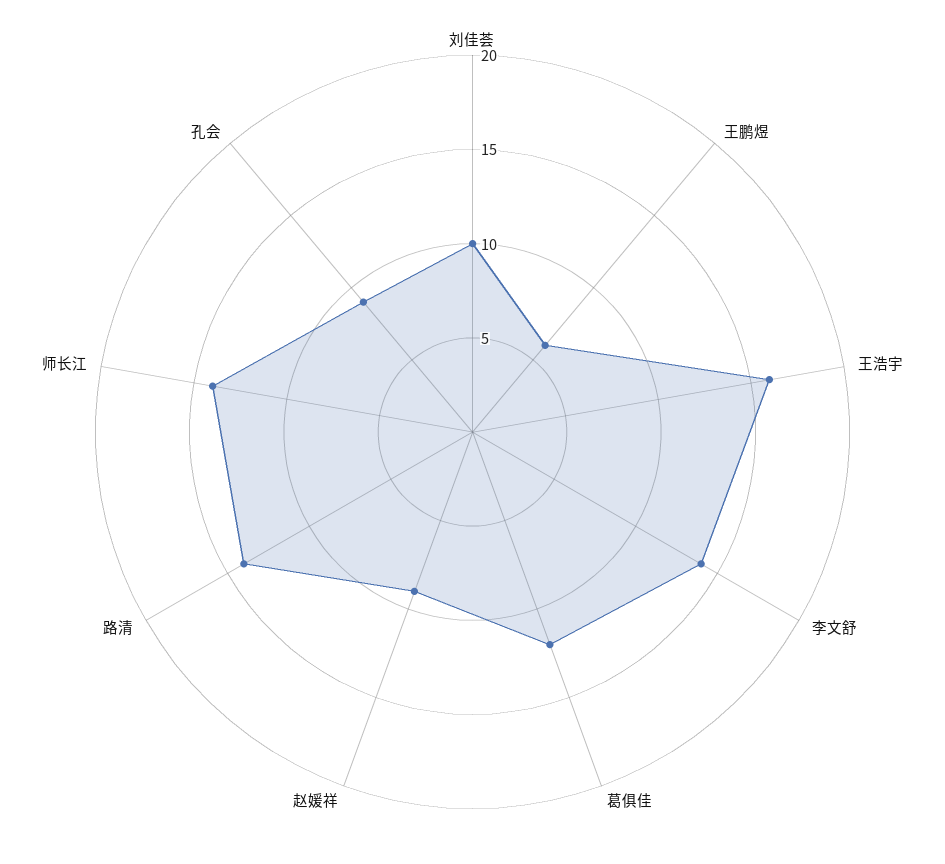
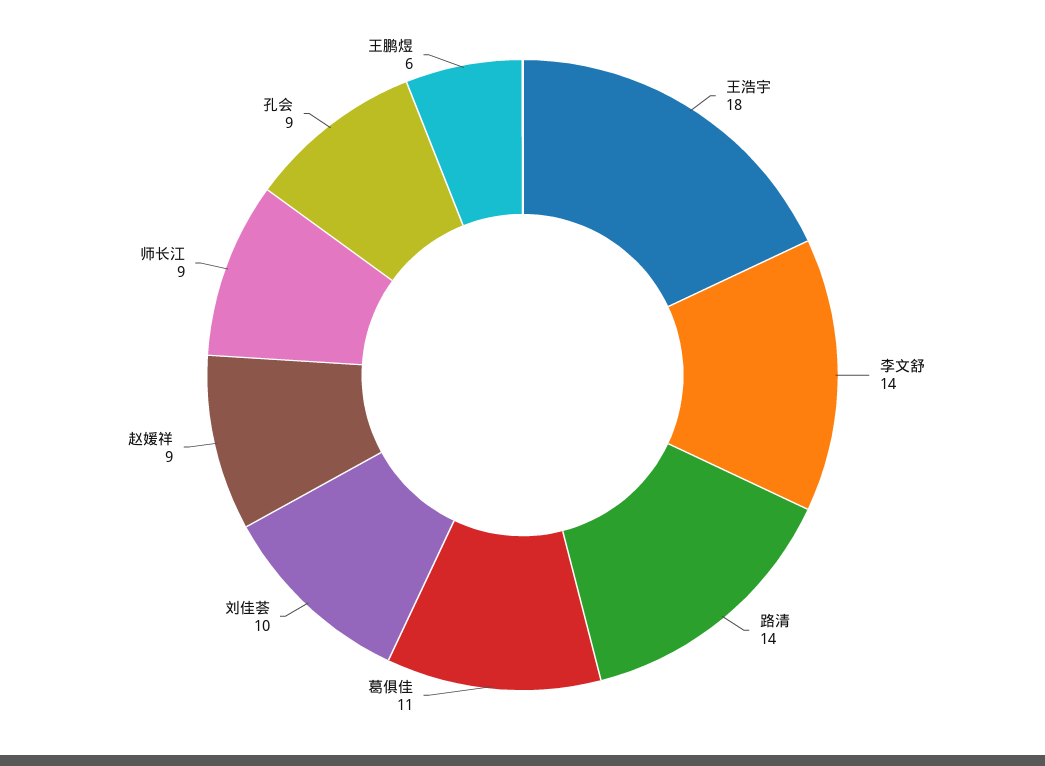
  {
    "刘佳荟": 10,
    "王鹏煜": 6,
-   "王浩宇": 16,
+   "王浩宇": 18,
    "李文舒": 14,
-   "葛俱佳": 12,
+   "葛俱佳": 11,
    "赵媛祥": 9,
    "路清": 14,
-   "师长江": 14,
+   "师长江": 9,
    "孔会": 9
  }

